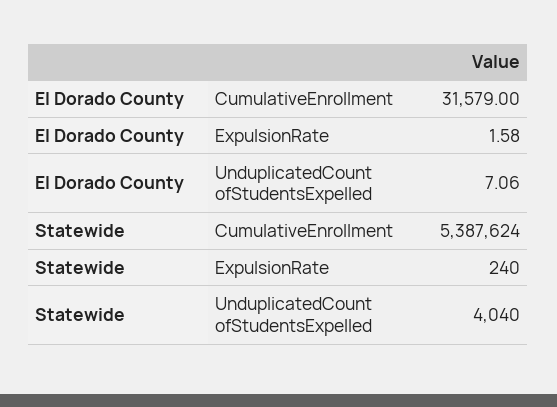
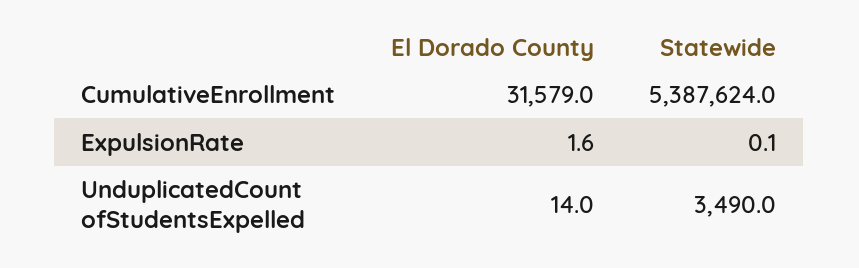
  {
    "El Dorado County": {
      "CumulativeEnrollment": 31579,
      "ExpulsionRate": 1.58,
-     "UnduplicatedCount ofStudentsExpelled": 7.06
+     "UnduplicatedCount ofStudentsExpelled": 14
    },
    "Statewide": {
      "CumulativeEnrollment": 5387624,
-     "ExpulsionRate": 240,
+     "ExpulsionRate": 0.1,
-     "UnduplicatedCount ofStudentsExpelled": 4040
+     "UnduplicatedCount ofStudentsExpelled": 3490
    }
  }

